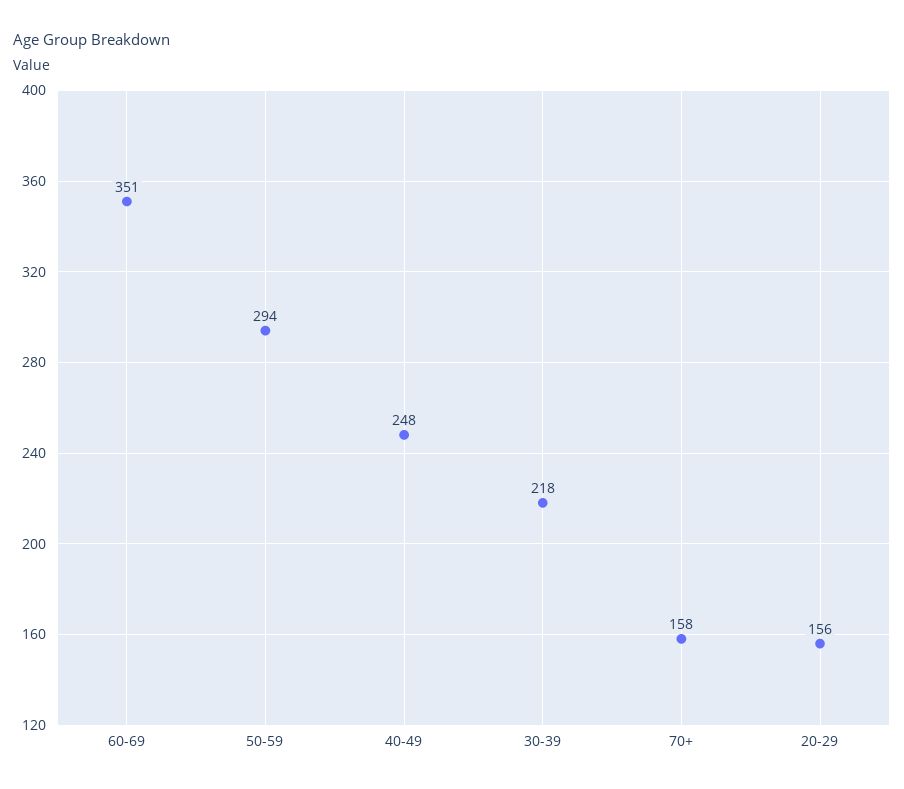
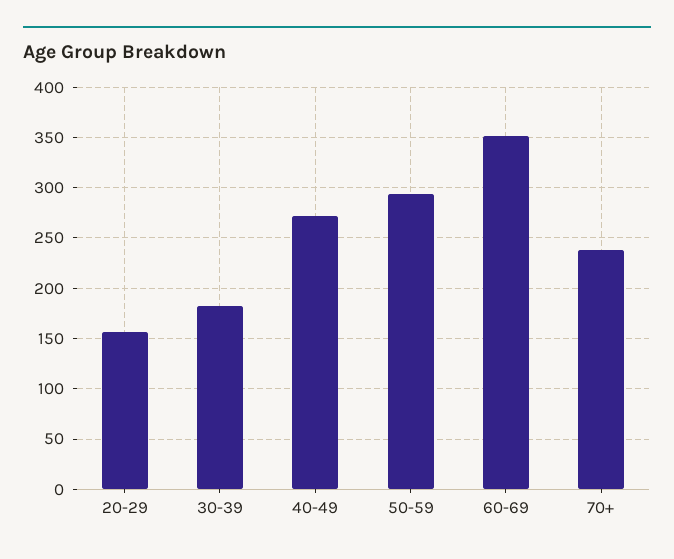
  {
    "60-69": 351,
    "50-59": 294,
-   "40-49": 248,
+   "40-49": 270,
-   "30-39": 218,
+   "30-39": 180,
-   "70+": 158,
+   "70+": 240,
    "20-29": 156
  }

